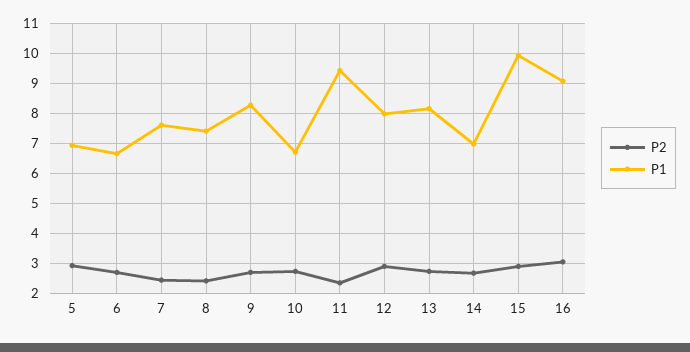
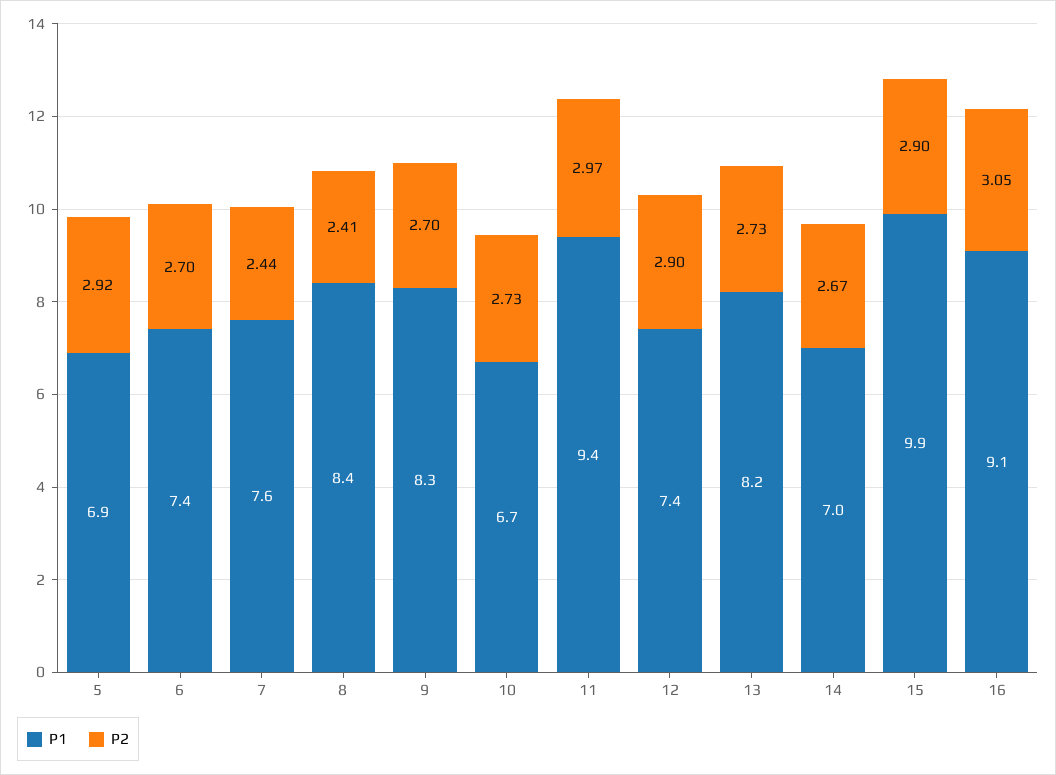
  {
    "P2": {
      "5": 2.92,
      "6": 2.7,
      "7": 2.44,
      "8": 2.41,
      "9": 2.7,
      "10": 2.73,
-     "11": 2.4,
+     "11": 2.97,
      "12": 2.9,
      "13": 2.73,
      "14": 2.67,
      "15": 2.9,
      "16": 3.05
    },
    "P1": {
      "5": 6.9,
-     "6": 6.6,
+     "6": 7.4,
      "7": 7.6,
-     "8": 7.4,
+     "8": 8.4,
      "9": 8.3,
      "10": 6.7,
      "11": 9.4,
-     "12": 8,
+     "12": 7.4,
      "13": 8.2,
      "14": 7,
      "15": 9.9,
      "16": 9.1
    }
  }

